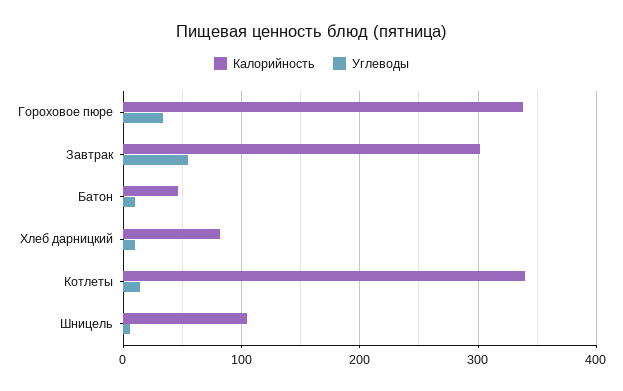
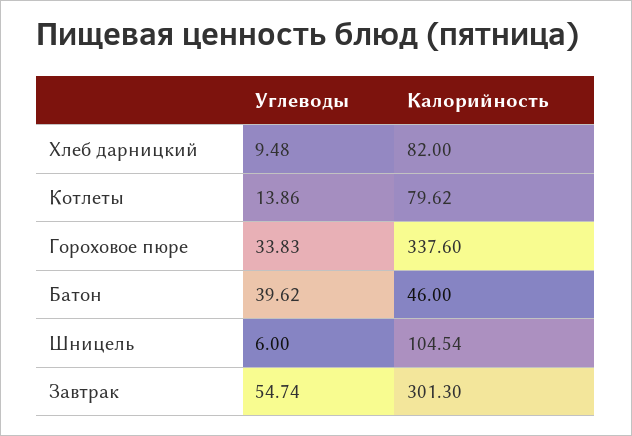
  {
    "Калорийность": {
      "Гороховое пюре": 337.6,
      "Завтрак": 301.3,
      "Батон": 46,
      "Хлеб дарницкий": 82,
-     "Котлеты": 340,
+     "Котлеты": 79.62,
      "Шницель": 104.54
    },
    "Углеводы": {
      "Гороховое пюре": 33.83,
      "Завтрак": 54.74,
-     "Батон": 10,
+     "Батон": 39.62,
      "Хлеб дарницкий": 9.48,
      "Котлеты": 13.86,
      "Шницель": 6
    }
  }

